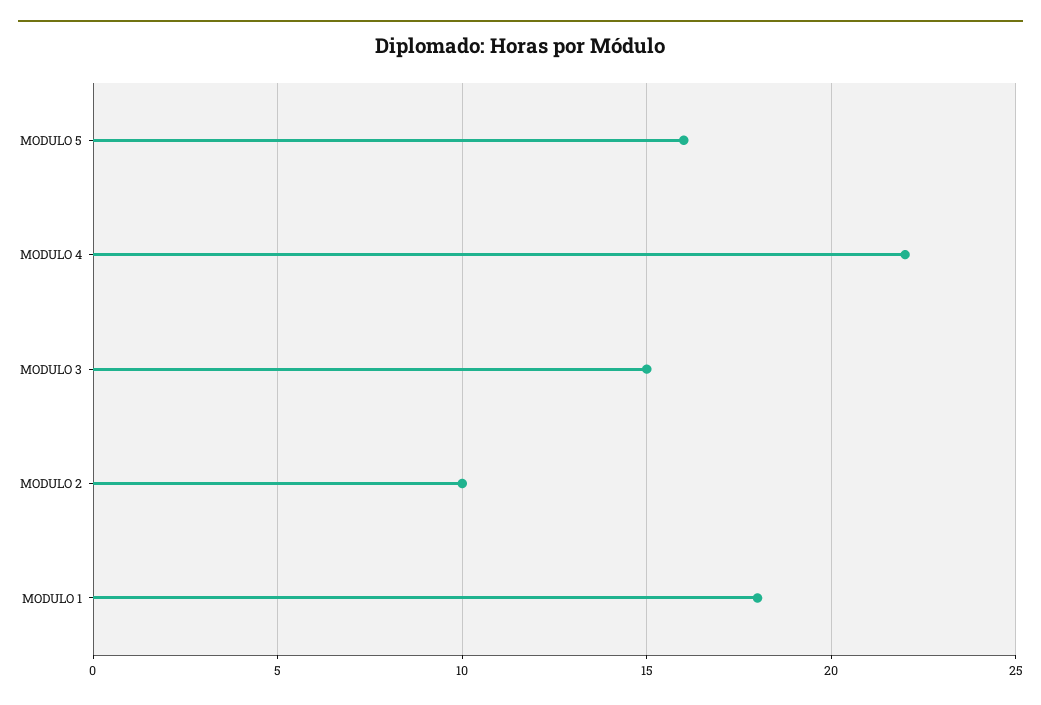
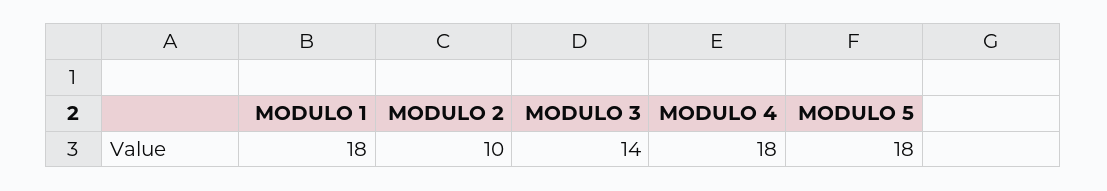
  {
-   "MODULO 5": 16,
+   "MODULO 5": 18,
-   "MODULO 4": 22,
+   "MODULO 4": 18,
-   "MODULO 3": 15,
+   "MODULO 3": 14,
    "MODULO 2": 10,
    "MODULO 1": 18
  }

